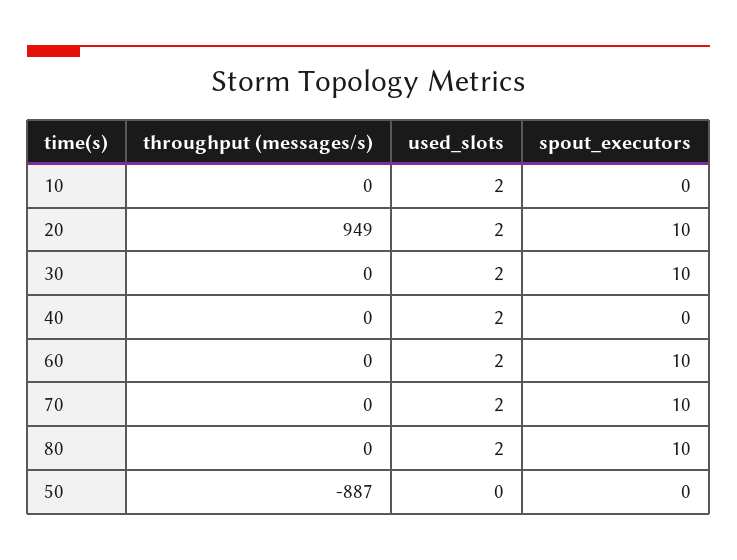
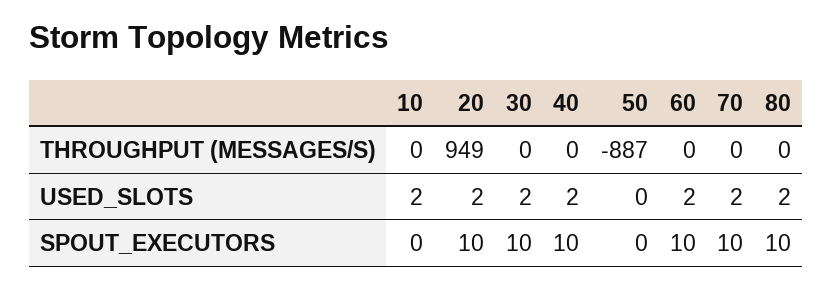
  {
    "throughput (messages/s)": {
      "10": 0,
      "20": 949,
      "30": 0,
      "40": 0,
      "60": 0,
      "70": 0,
      "80": 0,
      "50": -887
    },
    "used_slots": {
      "10": 2,
      "20": 2,
      "30": 2,
      "40": 2,
      "60": 2,
      "70": 2,
      "80": 2,
      "50": 0
    },
    "spout_executors": {
      "10": 0,
      "20": 10,
      "30": 10,
-     "40": 0,
+     "40": 10,
      "60": 10,
      "70": 10,
      "80": 10,
      "50": 0
    }
  }

